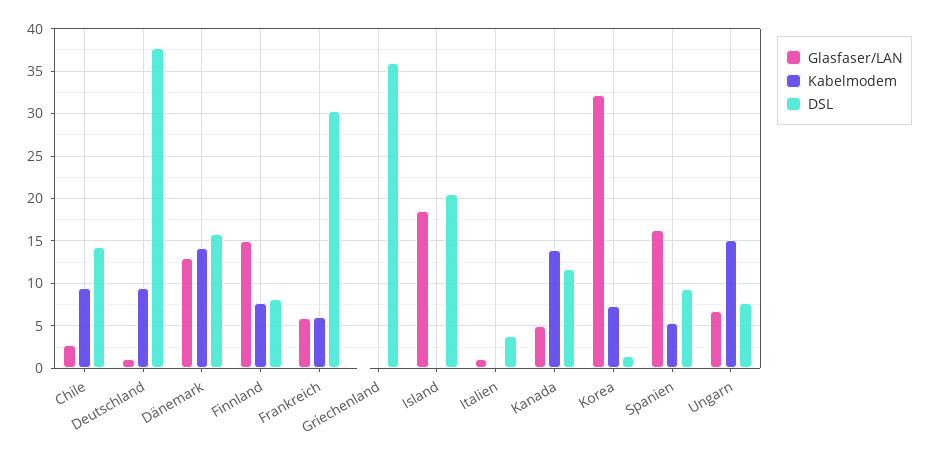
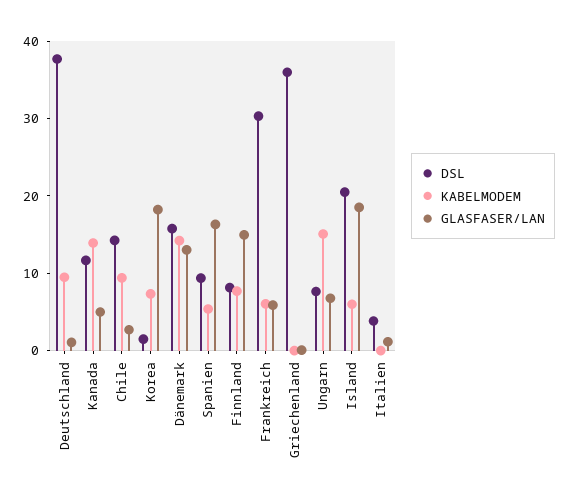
  {
    "Glasfaser/LAN": {
      "Chile": 3,
      "Deutschland": 1,
      "Dänemark": 13,
      "Finnland": 15,
      "Frankreich": 6,
      "Griechenland": 0,
      "Island": 19,
      "Italien": 1,
      "Kanada": 5,
-     "Korea": 32,
+     "Korea": 18,
      "Spanien": 16,
      "Ungarn": 7
    },
    "Kabelmodem": {
      "Chile": 9,
      "Deutschland": 9,
      "Dänemark": 14,
      "Finnland": 8,
      "Frankreich": 6,
      "Griechenland": 0,
-     "Island": 0,
+     "Island": 6,
      "Italien": 0,
      "Kanada": 14,
      "Korea": 7,
      "Spanien": 5,
      "Ungarn": 15
    },
    "DSL": {
      "Chile": 14,
      "Deutschland": 38,
      "Dänemark": 16,
      "Finnland": 8,
      "Frankreich": 30,
      "Griechenland": 36,
      "Island": 20,
      "Italien": 4,
      "Kanada": 12,
      "Korea": 1,
      "Spanien": 9,
      "Ungarn": 8
    }
  }

